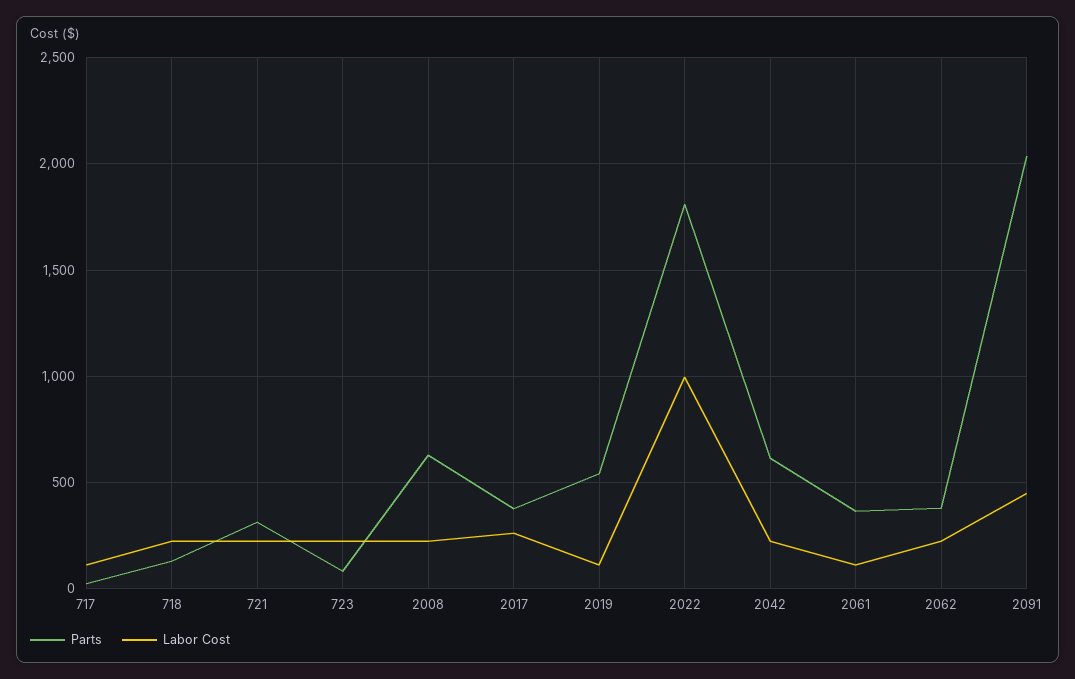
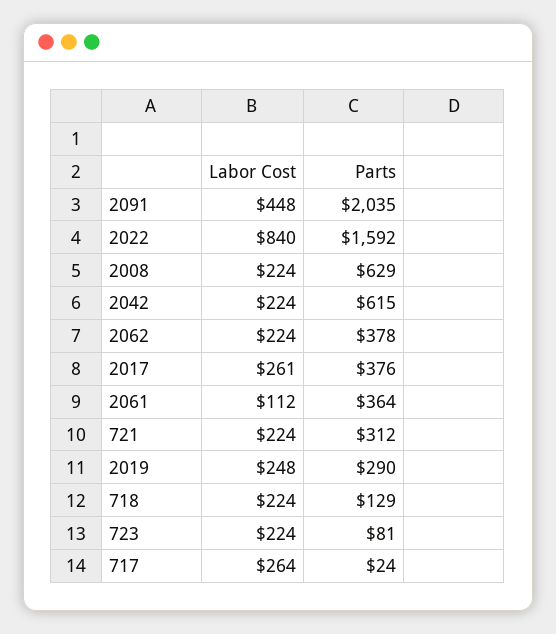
  {
    "Parts": {
      "717": 24,
      "718": 129,
      "721": 312,
      "723": 81,
      "2008": 629,
      "2017": 376,
-     "2019": 550,
+     "2019": 290,
-     "2022": 1800,
+     "2022": 1592,
      "2042": 615,
      "2061": 364,
      "2062": 378,
      "2091": 2035
    },
    "Labor Cost": {
-     "717": 100,
+     "717": 264,
      "718": 224,
      "721": 224,
      "723": 224,
      "2008": 224,
      "2017": 261,
-     "2019": 100,
+     "2019": 248,
-     "2022": 1000,
+     "2022": 840,
      "2042": 224,
      "2061": 112,
      "2062": 224,
      "2091": 448
    }
  }

